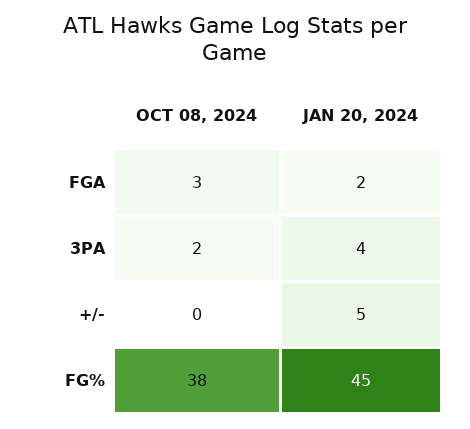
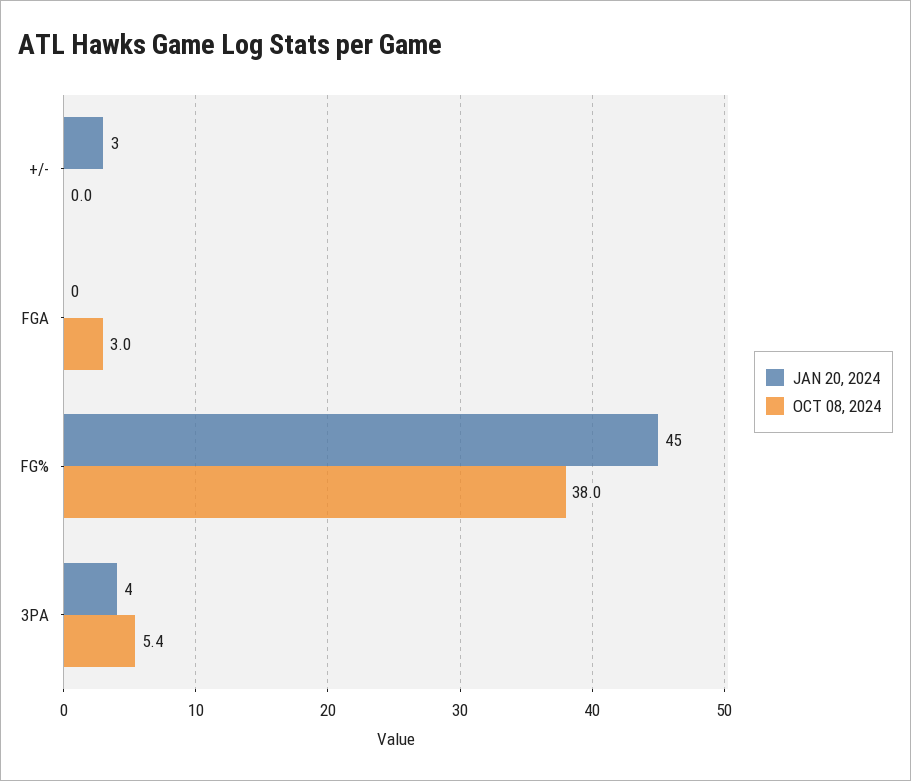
  {
    "OCT 08, 2024": {
      "FGA": 3,
-     "3PA": 2,
+     "3PA": 5.4,
      "+/-": 0,
      "FG%": 38
    },
    "JAN 20, 2024": {
-     "FGA": 2,
+     "FGA": 0,
      "3PA": 4,
-     "+/-": 5,
+     "+/-": 3,
      "FG%": 45
    }
  }

